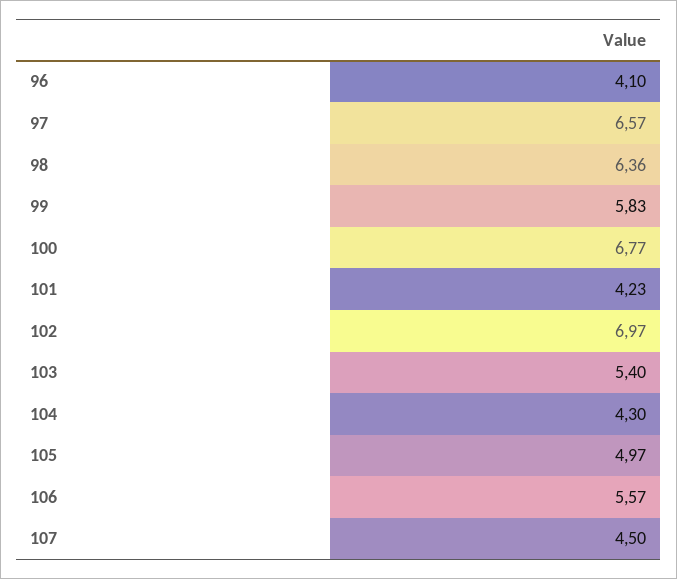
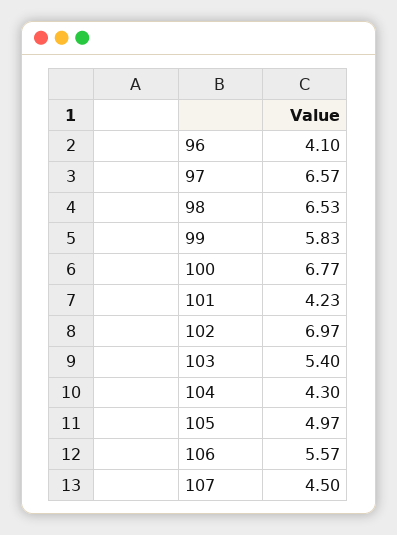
  {
    "96": 4.1,
    "97": 6.57,
-   "98": 6.36,
+   "98": 6.53,
    "99": 5.83,
    "100": 6.77,
    "101": 4.23,
    "102": 6.97,
    "103": 5.4,
    "104": 4.3,
    "105": 4.97,
    "106": 5.57,
    "107": 4.5
  }

